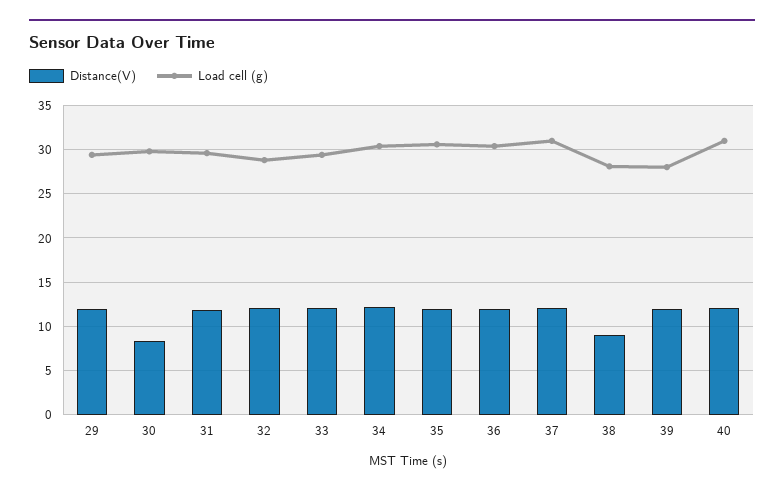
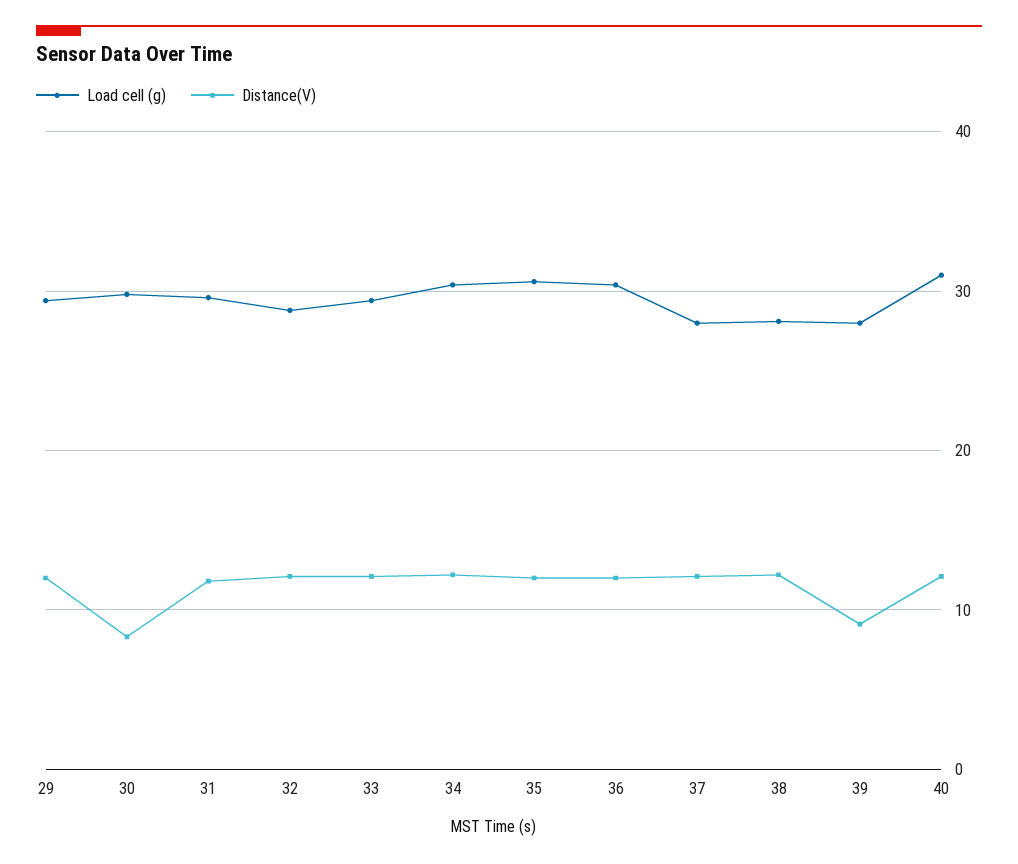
  {
    "Distance(V)": {
      "29": 12,
      "30": 8,
      "31": 12,
      "32": 12,
      "33": 12,
      "34": 12,
      "35": 12,
      "36": 12,
      "37": 12,
-     "38": 9,
+     "38": 12,
-     "39": 12,
+     "39": 9,
      "40": 12
    },
    "Load cell (g)": {
      "29": 29,
      "30": 30,
      "31": 30,
      "32": 29,
      "33": 29,
      "34": 30,
      "35": 31,
      "36": 30,
-     "37": 31,
+     "37": 28,
      "38": 28,
      "39": 28,
      "40": 31
    }
  }

